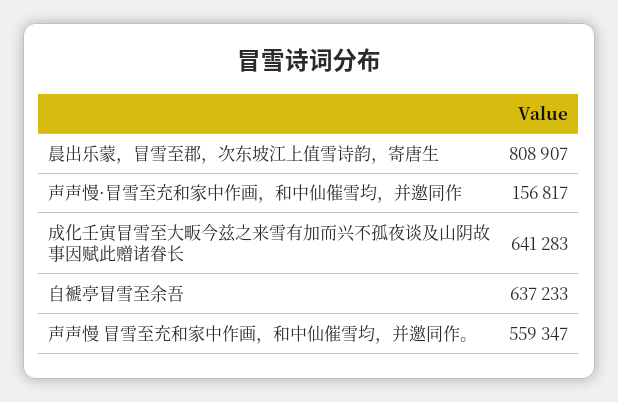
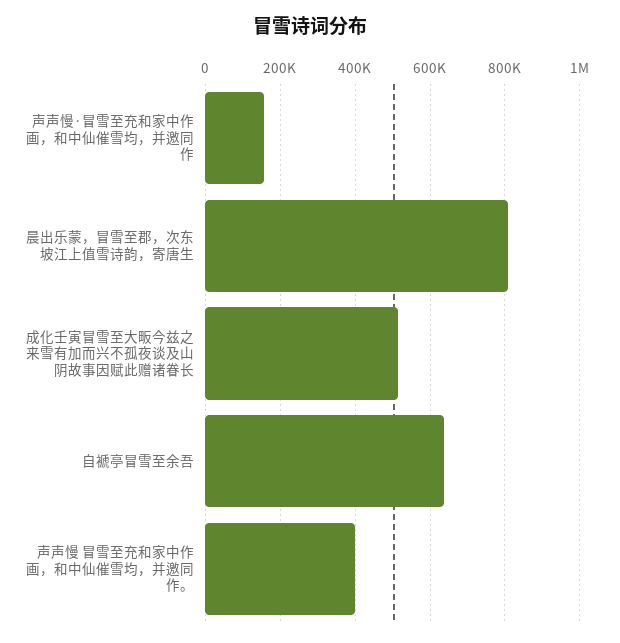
  {
    "晨出乐蒙，冒雪至郡，次东坡江上值雪诗韵，寄唐生": 808907,
    "声声慢·冒雪至充和家中作画，和中仙催雪均，并邀同作": 156817,
-   "成化壬寅冒雪至大畈今兹之来雪有加而兴不孤夜谈及山阴故事因赋此赠诸眷长": 641283,
+   "成化壬寅冒雪至大畈今兹之来雪有加而兴不孤夜谈及山阴故事因赋此赠诸眷长": 520000,
    "自褫亭冒雪至余吾": 637233,
-   "声声慢 冒雪至充和家中作画，和中仙催雪均，并邀同作。": 559347
+   "声声慢 冒雪至充和家中作画，和中仙催雪均，并邀同作。": 400000
  }

